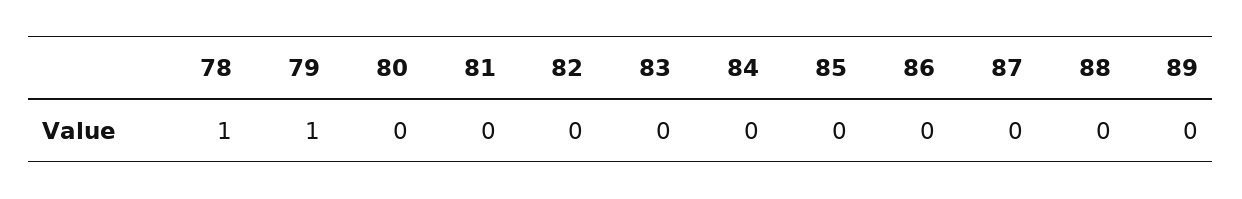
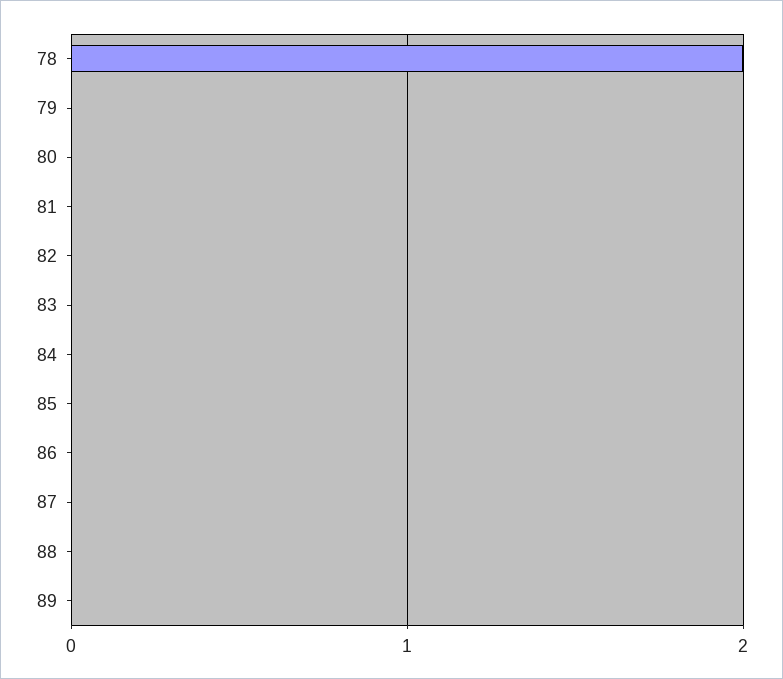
  {
-   "78": 1,
+   "78": 2,
-   "79": 1,
+   "79": 0,
    "80": 0,
    "81": 0,
    "82": 0,
    "83": 0,
    "84": 0,
    "85": 0,
    "86": 0,
    "87": 0,
    "88": 0,
    "89": 0
  }

